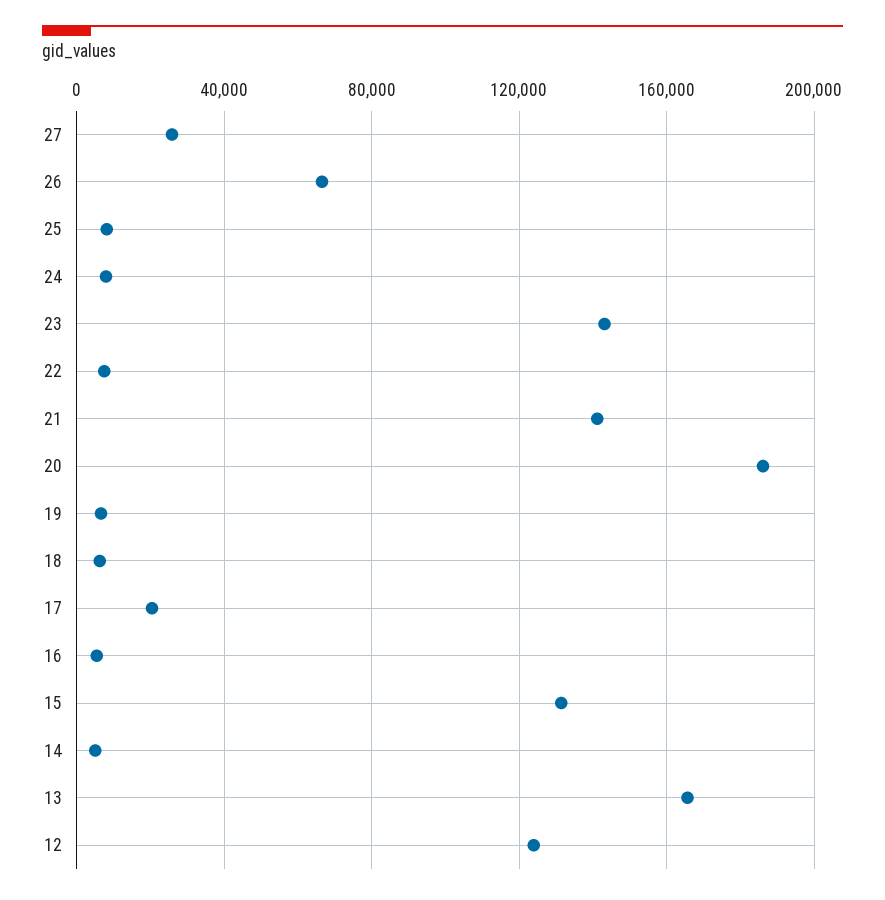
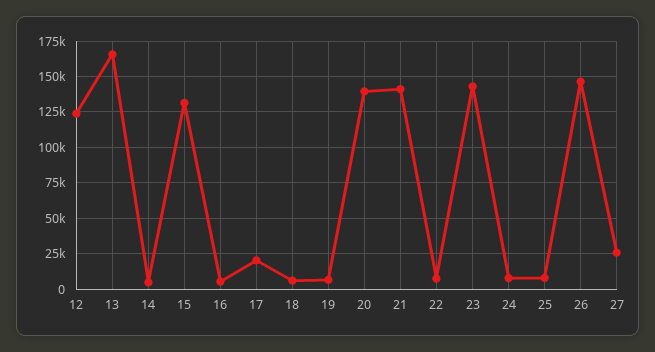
  {
    "27": 25000,
-   "26": 65000,
+   "26": 145000,
    "25": 10000,
    "24": 10000,
    "23": 145000,
    "22": 5000,
    "21": 140000,
-   "20": 185000,
+   "20": 140000,
    "19": 5000,
    "18": 5000,
    "17": 20000,
    "16": 5000,
    "15": 130000,
    "14": 5000,
    "13": 165000,
    "12": 125000
  }

